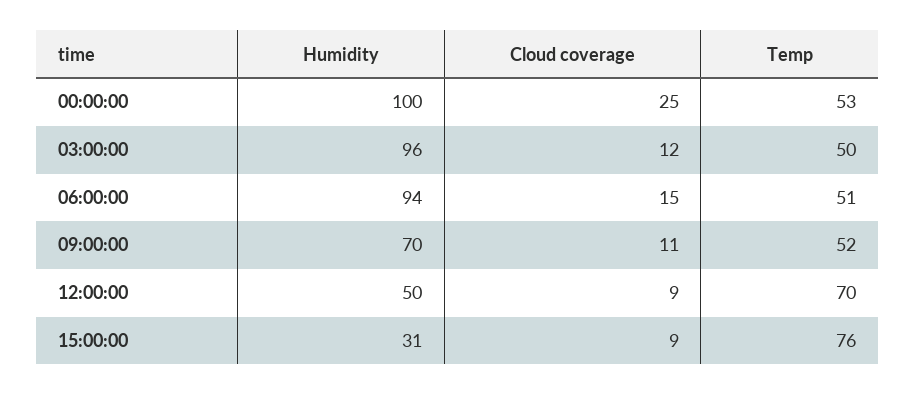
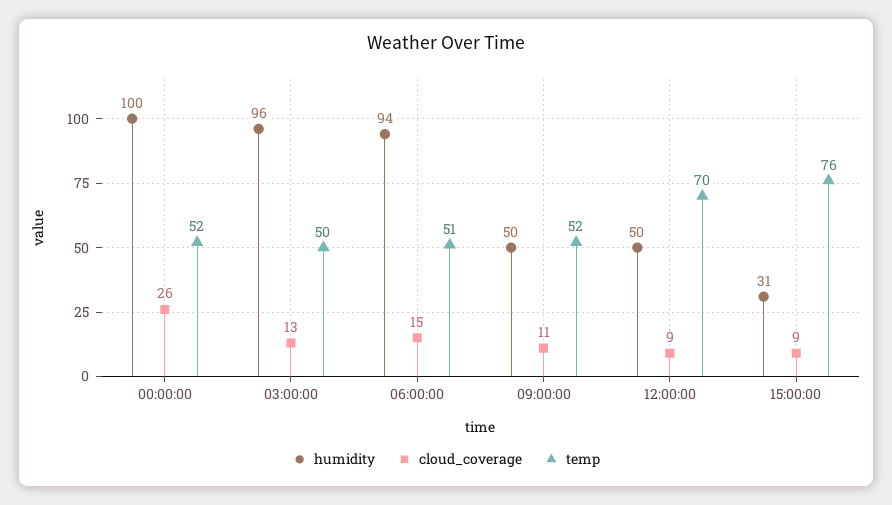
  {
    "Humidity": {
      "00:00:00": 100,
      "03:00:00": 96,
      "06:00:00": 94,
-     "09:00:00": 70,
+     "09:00:00": 50,
      "12:00:00": 50,
      "15:00:00": 31
    },
    "Cloud coverage": {
-     "00:00:00": 25,
+     "00:00:00": 26,
-     "03:00:00": 12,
+     "03:00:00": 13,
      "06:00:00": 15,
      "09:00:00": 11,
      "12:00:00": 9,
      "15:00:00": 9
    },
    "Temp": {
-     "00:00:00": 53,
+     "00:00:00": 52,
      "03:00:00": 50,
      "06:00:00": 51,
      "09:00:00": 52,
      "12:00:00": 70,
      "15:00:00": 76
    }
  }

